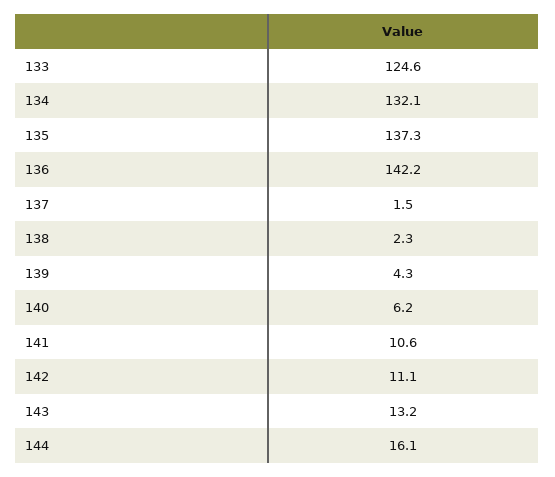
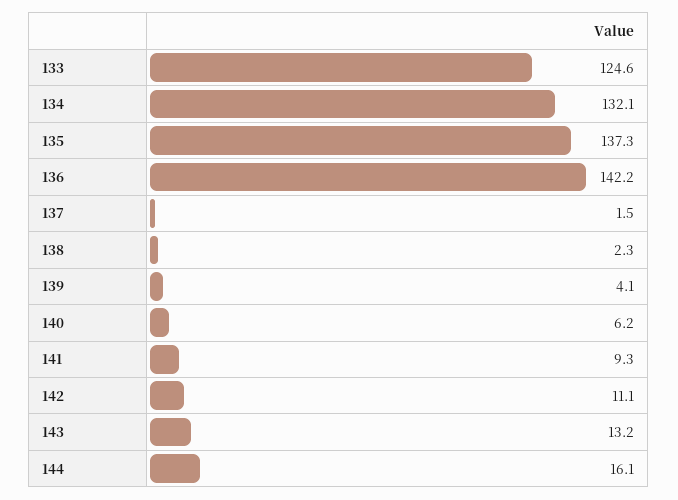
  {
    "133": 124.6,
    "134": 132.1,
    "135": 137.3,
    "136": 142.2,
    "137": 1.5,
    "138": 2.3,
-   "139": 4.3,
+   "139": 4.1,
    "140": 6.2,
-   "141": 10.6,
+   "141": 9.3,
    "142": 11.1,
    "143": 13.2,
    "144": 16.1
  }

